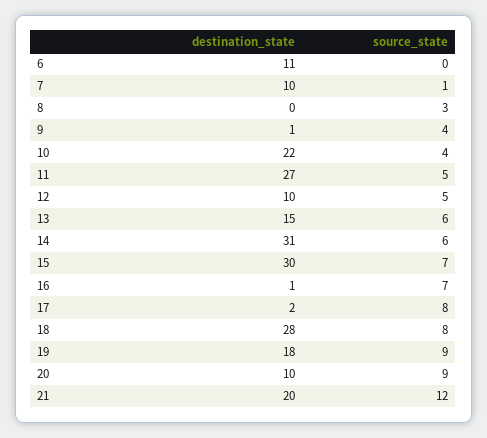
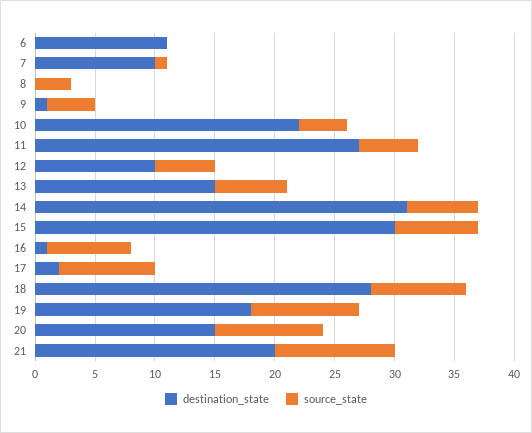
  {
    "destination_state": {
      "6": 11,
      "7": 10,
      "8": 0,
      "9": 1,
      "10": 22,
      "11": 27,
      "12": 10,
      "13": 15,
      "14": 31,
      "15": 30,
      "16": 1,
      "17": 2,
      "18": 28,
      "19": 18,
-     "20": 10,
+     "20": 15,
      "21": 20
    },
    "source_state": {
      "6": 0,
      "7": 1,
      "8": 3,
      "9": 4,
      "10": 4,
      "11": 5,
      "12": 5,
      "13": 6,
      "14": 6,
      "15": 7,
      "16": 7,
      "17": 8,
      "18": 8,
      "19": 9,
      "20": 9,
-     "21": 12
+     "21": 10
    }
  }

